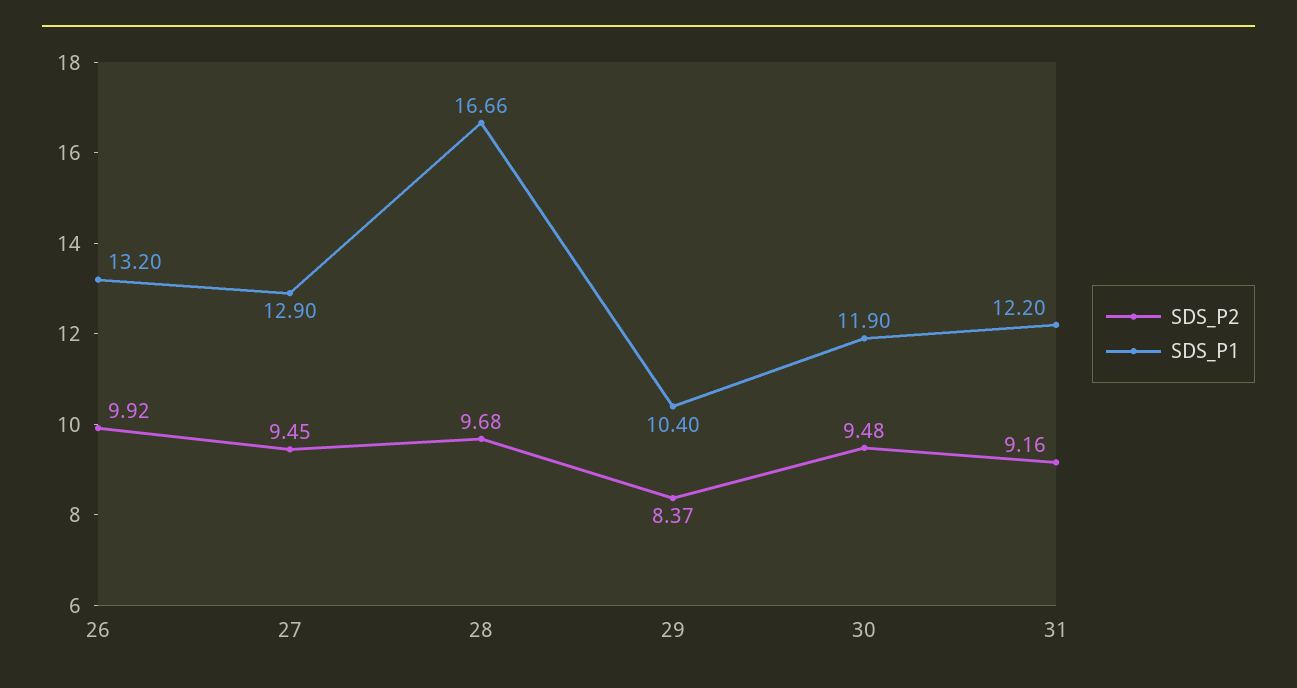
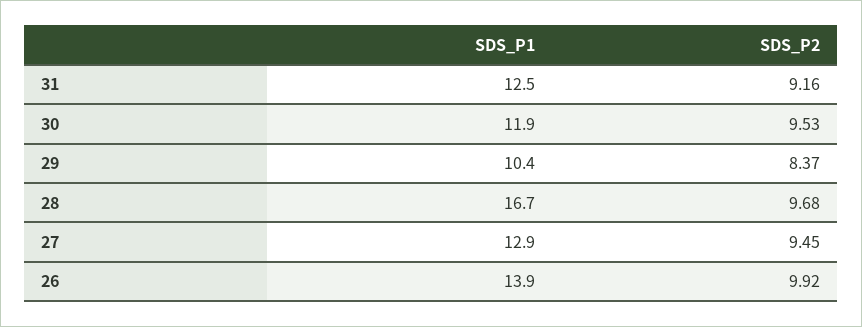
  {
    "SDS_P2": {
      "26": 9.92,
      "27": 9.45,
      "28": 9.68,
      "29": 8.37,
-     "30": 9.48,
+     "30": 9.53,
      "31": 9.16
    },
    "SDS_P1": {
-     "26": 13.2,
+     "26": 13.9,
      "27": 12.9,
      "28": 16.66,
      "29": 10.4,
      "30": 11.9,
-     "31": 12.2
+     "31": 12.5
    }
  }

